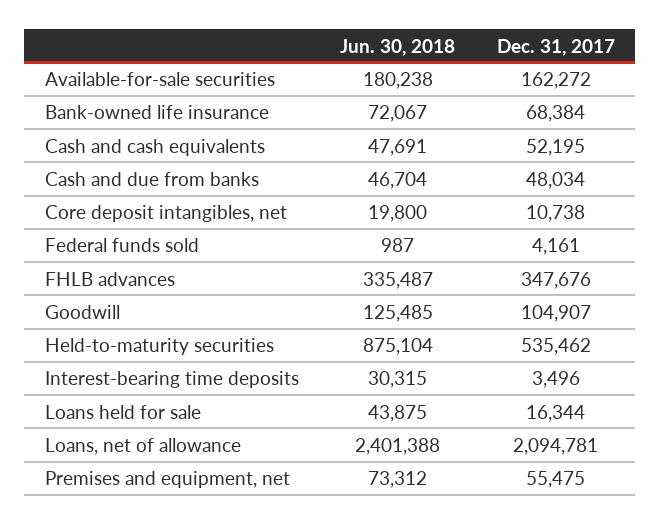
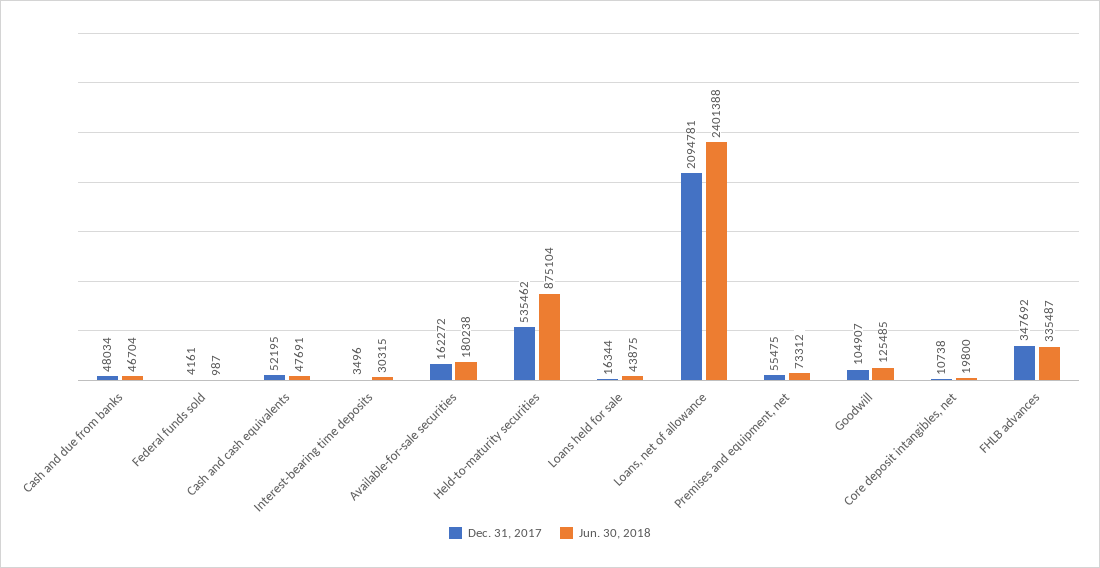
  {
    "Jun. 30, 2018": {
      "Available-for-sale securities": 180238,
-     "Bank-owned life insurance": 72067,
      "Cash and cash equivalents": 47691,
      "Cash and due from banks": 46704,
      "Core deposit intangibles, net": 19800,
      "Federal funds sold": 987,
      "FHLB advances": 335487,
      "Goodwill": 125485,
      "Held-to-maturity securities": 875104,
      "Interest-bearing time deposits": 30315,
      "Loans held for sale": 43875,
      "Loans, net of allowance": 2401388,
      "Premises and equipment, net": 73312
    },
    "Dec. 31, 2017": {
      "Available-for-sale securities": 162272,
-     "Bank-owned life insurance": 68384,
      "Cash and cash equivalents": 52195,
      "Cash and due from banks": 48034,
      "Core deposit intangibles, net": 10738,
      "Federal funds sold": 4161,
-     "FHLB advances": 347676,
+     "FHLB advances": 347692,
      "Goodwill": 104907,
      "Held-to-maturity securities": 535462,
      "Interest-bearing time deposits": 3496,
      "Loans held for sale": 16344,
      "Loans, net of allowance": 2094781,
      "Premises and equipment, net": 55475
    }
  }

